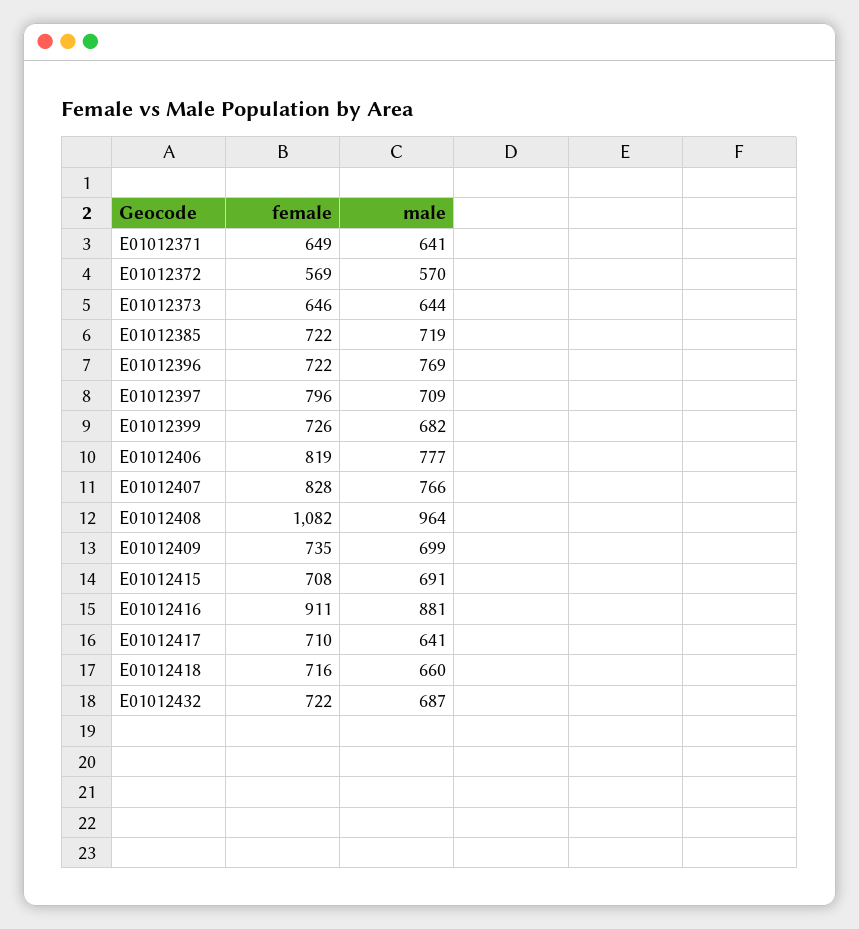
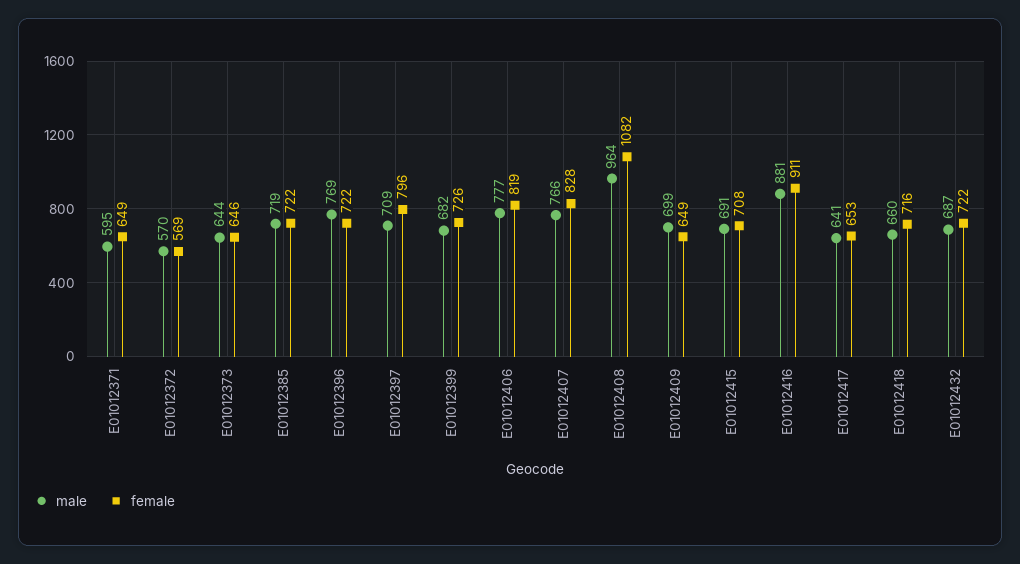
  {
    "female": {
      "E01012371": 649,
      "E01012372": 569,
      "E01012373": 646,
      "E01012385": 722,
      "E01012396": 722,
      "E01012397": 796,
      "E01012399": 726,
      "E01012406": 819,
      "E01012407": 828,
      "E01012408": 1082,
-     "E01012409": 735,
+     "E01012409": 649,
      "E01012415": 708,
      "E01012416": 911,
-     "E01012417": 710,
+     "E01012417": 653,
      "E01012418": 716,
      "E01012432": 722
    },
    "male": {
-     "E01012371": 641,
+     "E01012371": 595,
      "E01012372": 570,
      "E01012373": 644,
      "E01012385": 719,
      "E01012396": 769,
      "E01012397": 709,
      "E01012399": 682,
      "E01012406": 777,
      "E01012407": 766,
      "E01012408": 964,
      "E01012409": 699,
      "E01012415": 691,
      "E01012416": 881,
      "E01012417": 641,
      "E01012418": 660,
      "E01012432": 687
    }
  }

